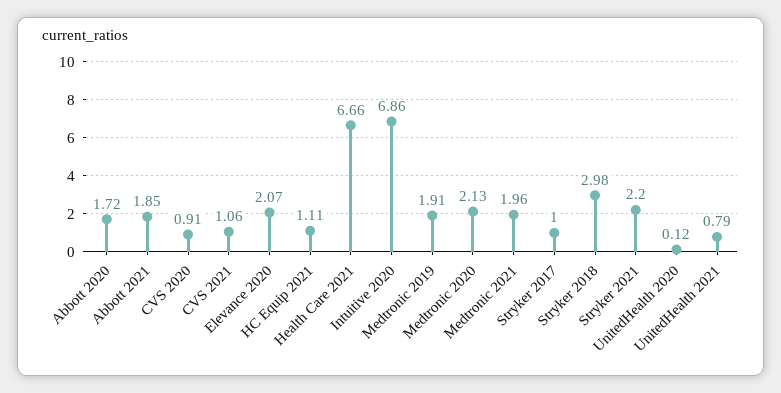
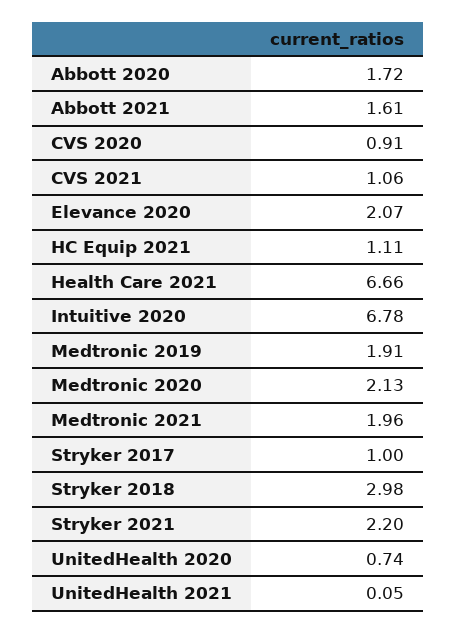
  {
    "Abbott 2020": 1.72,
-   "Abbott 2021": 1.85,
+   "Abbott 2021": 1.61,
    "CVS 2020": 0.91,
    "CVS 2021": 1.06,
    "Elevance 2020": 2.07,
    "HC Equip 2021": 1.11,
    "Health Care 2021": 6.66,
-   "Intuitive 2020": 6.86,
+   "Intuitive 2020": 6.78,
    "Medtronic 2019": 1.91,
    "Medtronic 2020": 2.13,
    "Medtronic 2021": 1.96,
    "Stryker 2017": 1,
    "Stryker 2018": 2.98,
    "Stryker 2021": 2.2,
-   "UnitedHealth 2020": 0.12,
+   "UnitedHealth 2020": 0.74,
-   "UnitedHealth 2021": 0.79
+   "UnitedHealth 2021": 0.05
  }

